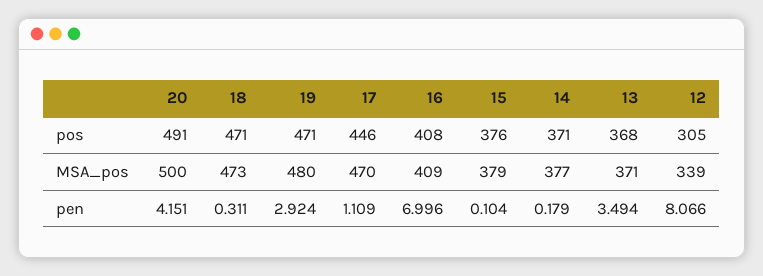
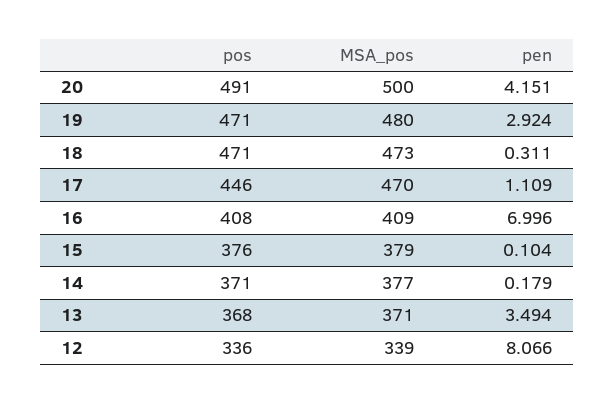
  {
    "20": {
      "pos": 491,
      "MSA_pos": 500,
      "pen": 4.151
    },
    "18": {
      "pos": 471,
      "MSA_pos": 473,
      "pen": 0.311
    },
    "19": {
      "pos": 471,
      "MSA_pos": 480,
      "pen": 2.924
    },
    "17": {
      "pos": 446,
      "MSA_pos": 470,
      "pen": 1.109
    },
    "16": {
      "pos": 408,
      "MSA_pos": 409,
      "pen": 6.996
    },
    "15": {
      "pos": 376,
      "MSA_pos": 379,
      "pen": 0.104
    },
    "14": {
      "pos": 371,
      "MSA_pos": 377,
      "pen": 0.179
    },
    "13": {
      "pos": 368,
      "MSA_pos": 371,
      "pen": 3.494
    },
    "12": {
-     "pos": 305,
+     "pos": 336,
      "MSA_pos": 339,
      "pen": 8.066
    }
  }

